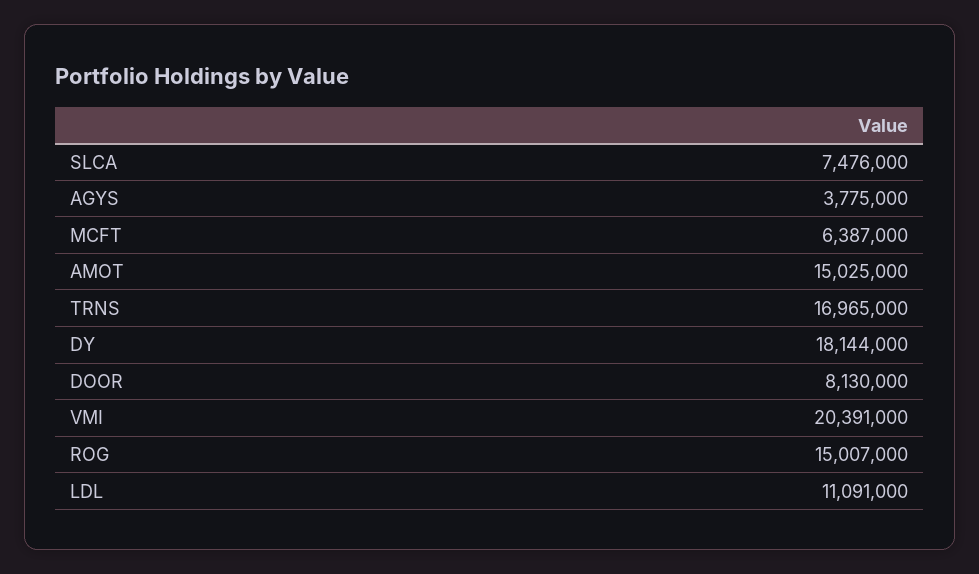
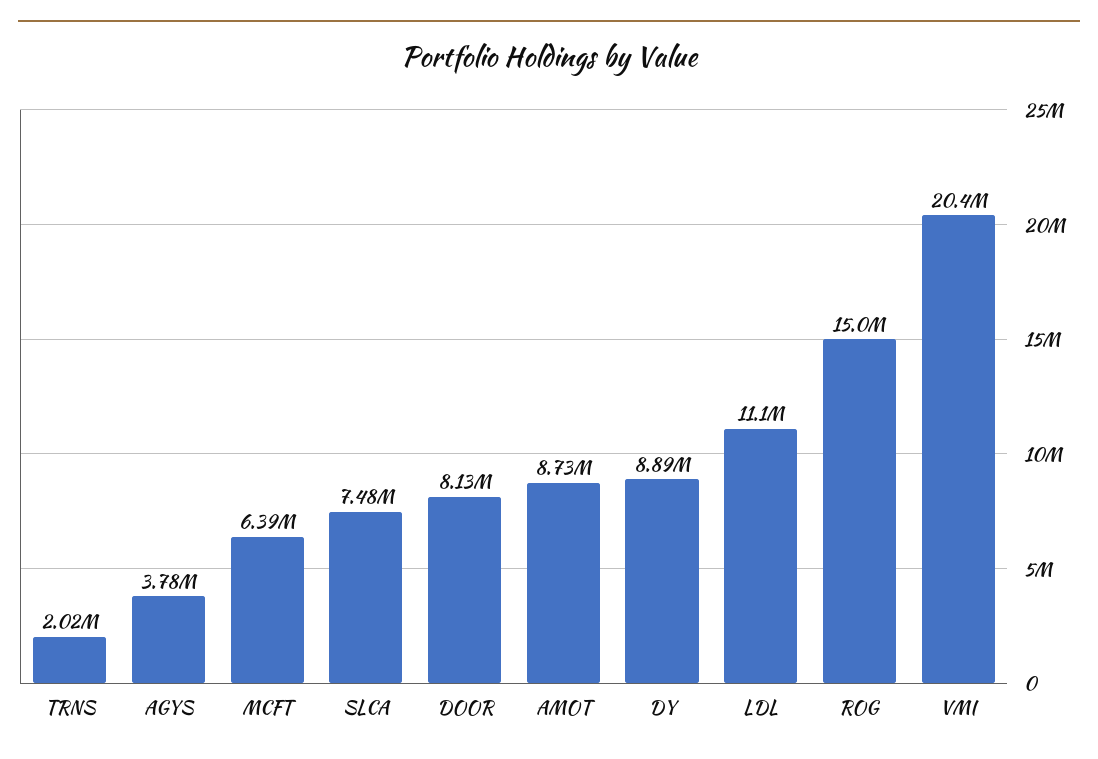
  {
    "SLCA": 7476000,
    "AGYS": 3775000,
    "MCFT": 6387000,
-   "AMOT": 15025000,
+   "AMOT": 8730000,
-   "TRNS": 16965000,
+   "TRNS": 2020000,
-   "DY": 18144000,
+   "DY": 8890000,
    "DOOR": 8130000,
    "VMI": 20391000,
    "ROG": 15007000,
    "LDL": 11091000
  }

